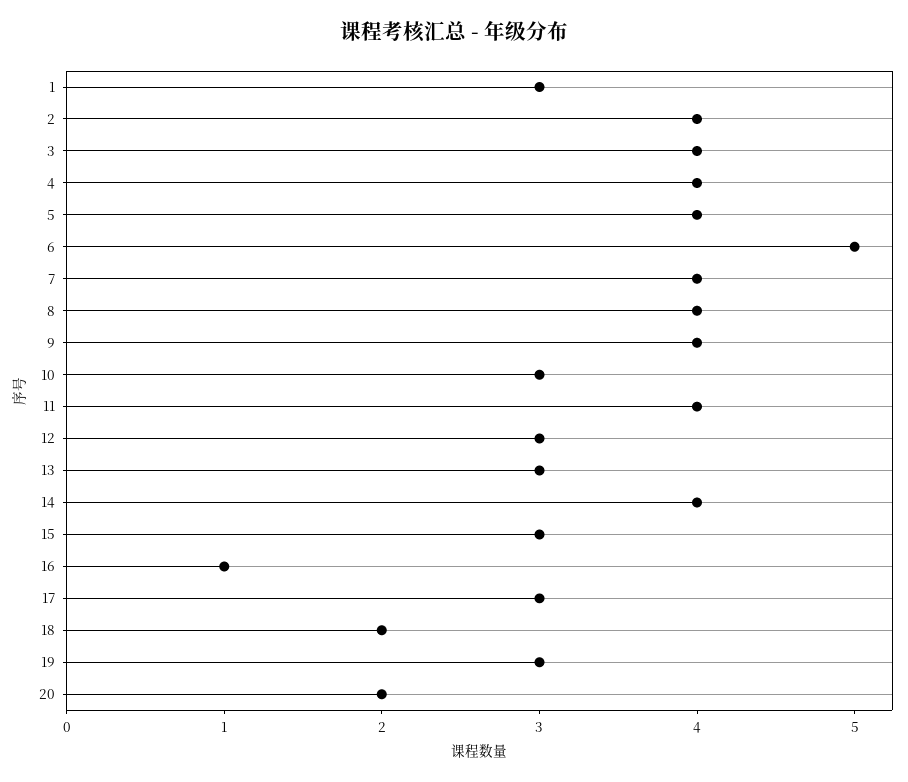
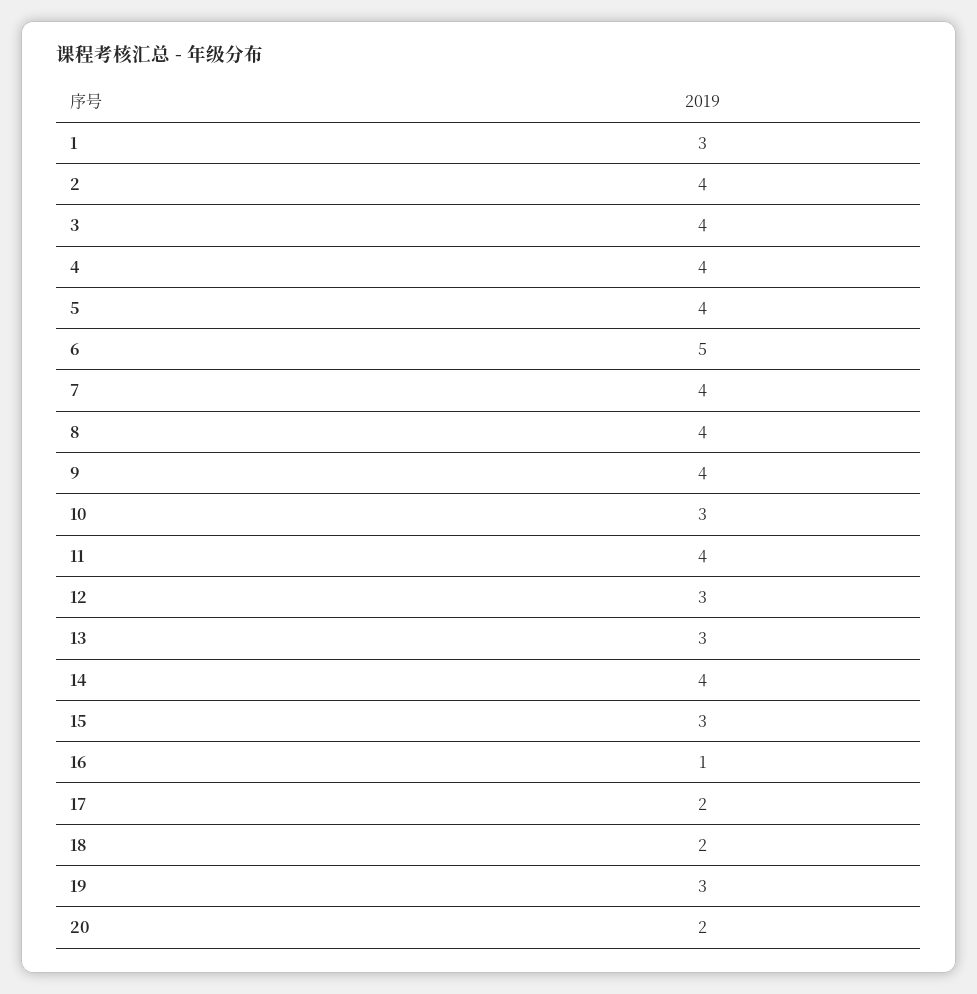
  {
    "1": 3,
    "2": 4,
    "3": 4,
    "4": 4,
    "5": 4,
    "6": 5,
    "7": 4,
    "8": 4,
    "9": 4,
    "10": 3,
    "11": 4,
    "12": 3,
    "13": 3,
    "14": 4,
    "15": 3,
    "16": 1,
-   "17": 3,
+   "17": 2,
    "18": 2,
    "19": 3,
    "20": 2
  }

